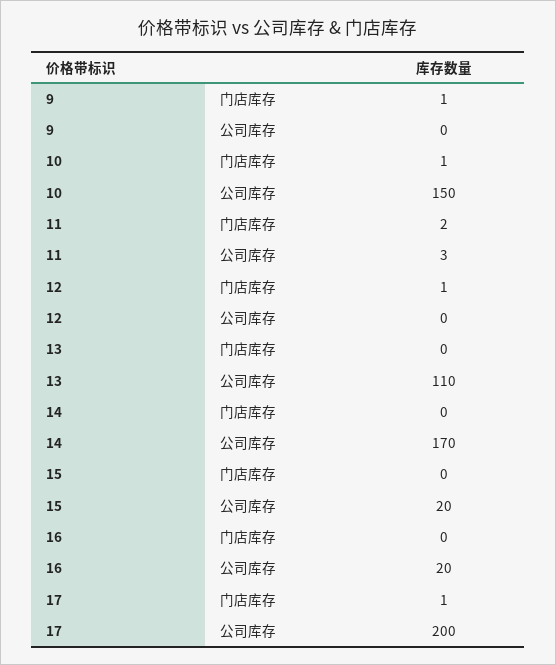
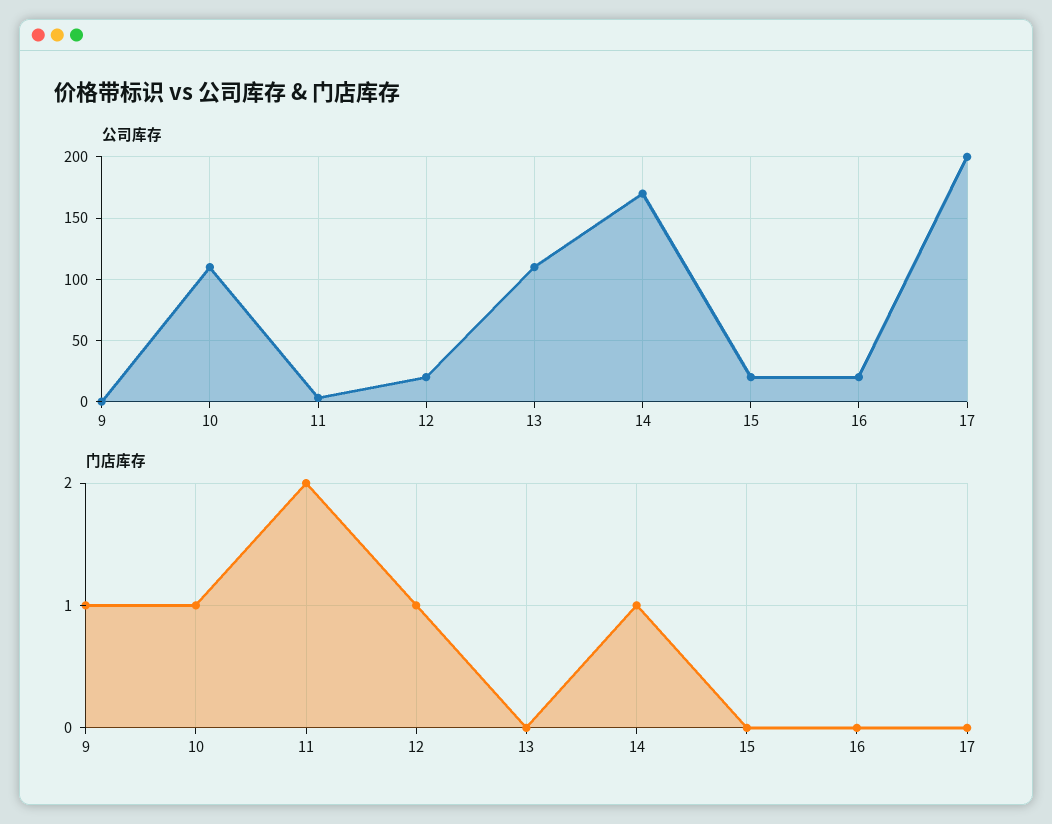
  {
    "门店库存": {
      "9": 1,
      "10": 1,
      "11": 2,
      "12": 1,
      "13": 0,
-     "14": 0,
+     "14": 1,
      "15": 0,
      "16": 0,
-     "17": 1
+     "17": 0
    },
    "公司库存": {
      "9": 0,
-     "10": 150,
+     "10": 110,
      "11": 3,
-     "12": 0,
+     "12": 20,
      "13": 110,
      "14": 170,
      "15": 20,
      "16": 20,
      "17": 200
    }
  }

